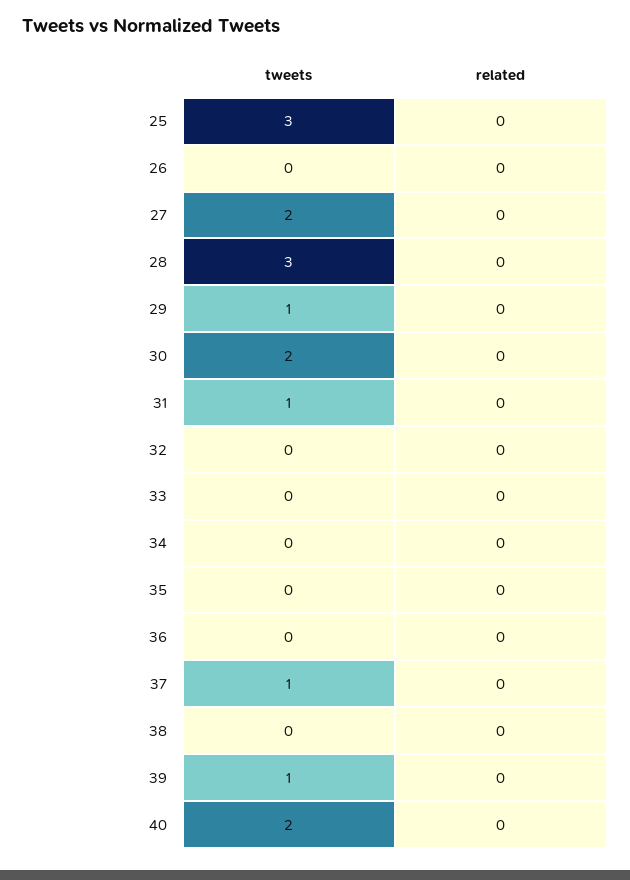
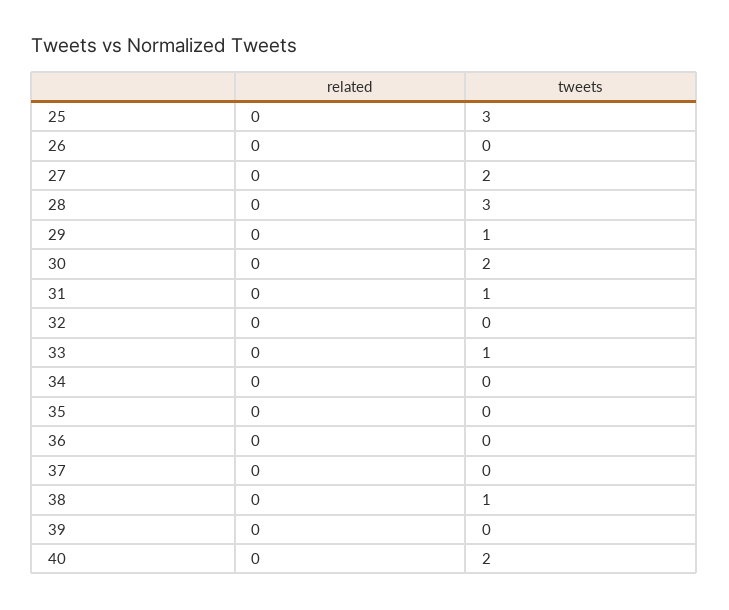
  {
    "tweets": {
      "25": 3,
      "26": 0,
      "27": 2,
      "28": 3,
      "29": 1,
      "30": 2,
      "31": 1,
      "32": 0,
-     "33": 0,
+     "33": 1,
      "34": 0,
      "35": 0,
      "36": 0,
-     "37": 1,
+     "37": 0,
-     "38": 0,
+     "38": 1,
-     "39": 1,
+     "39": 0,
      "40": 2
    },
    "related": {
      "25": 0,
      "26": 0,
      "27": 0,
      "28": 0,
      "29": 0,
      "30": 0,
      "31": 0,
      "32": 0,
      "33": 0,
      "34": 0,
      "35": 0,
      "36": 0,
      "37": 0,
      "38": 0,
      "39": 0,
      "40": 0
    }
  }

